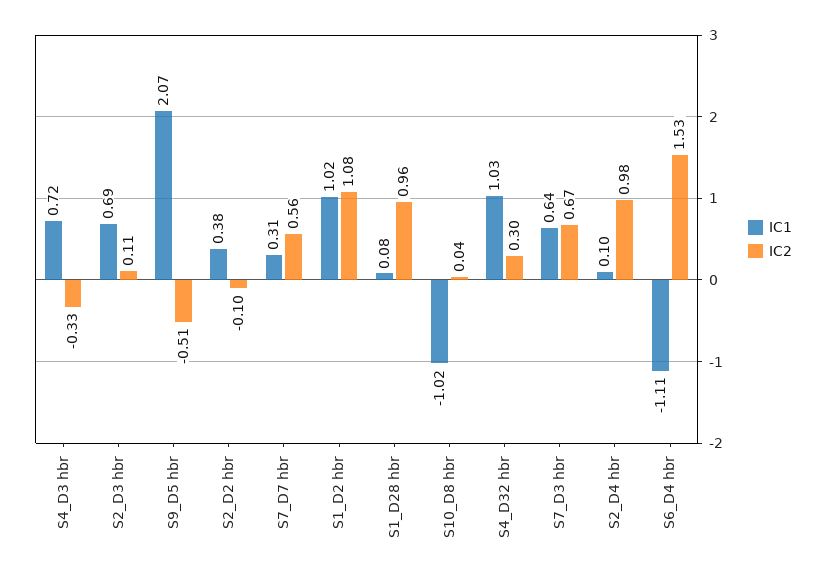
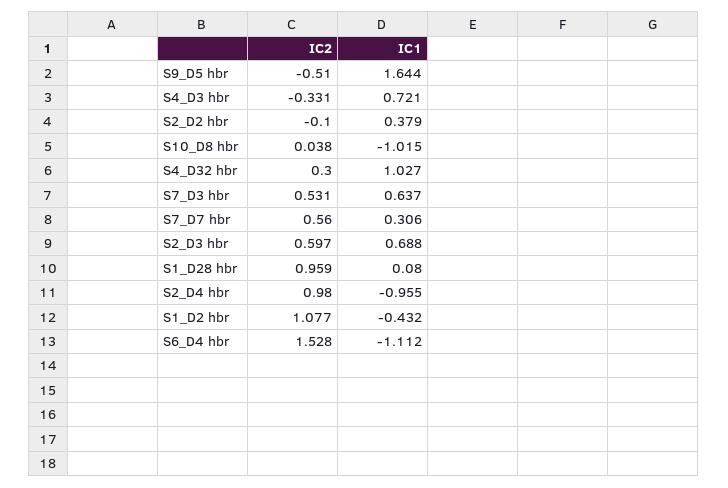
  {
    "IC1": {
      "S4_D3 hbr": 0.721,
      "S2_D3 hbr": 0.688,
-     "S9_D5 hbr": 2.07,
+     "S9_D5 hbr": 1.644,
      "S2_D2 hbr": 0.379,
      "S7_D7 hbr": 0.306,
-     "S1_D2 hbr": 1.02,
+     "S1_D2 hbr": -0.432,
      "S1_D28 hbr": 0.08,
      "S10_D8 hbr": -1.015,
      "S4_D32 hbr": 1.027,
      "S7_D3 hbr": 0.637,
-     "S2_D4 hbr": 0.1,
+     "S2_D4 hbr": -0.955,
      "S6_D4 hbr": -1.112
    },
    "IC2": {
      "S4_D3 hbr": -0.331,
-     "S2_D3 hbr": 0.11,
+     "S2_D3 hbr": 0.597,
      "S9_D5 hbr": -0.51,
      "S2_D2 hbr": -0.1,
      "S7_D7 hbr": 0.56,
      "S1_D2 hbr": 1.077,
      "S1_D28 hbr": 0.959,
      "S10_D8 hbr": 0.038,
      "S4_D32 hbr": 0.3,
-     "S7_D3 hbr": 0.67,
+     "S7_D3 hbr": 0.531,
      "S2_D4 hbr": 0.98,
      "S6_D4 hbr": 1.528
    }
  }

